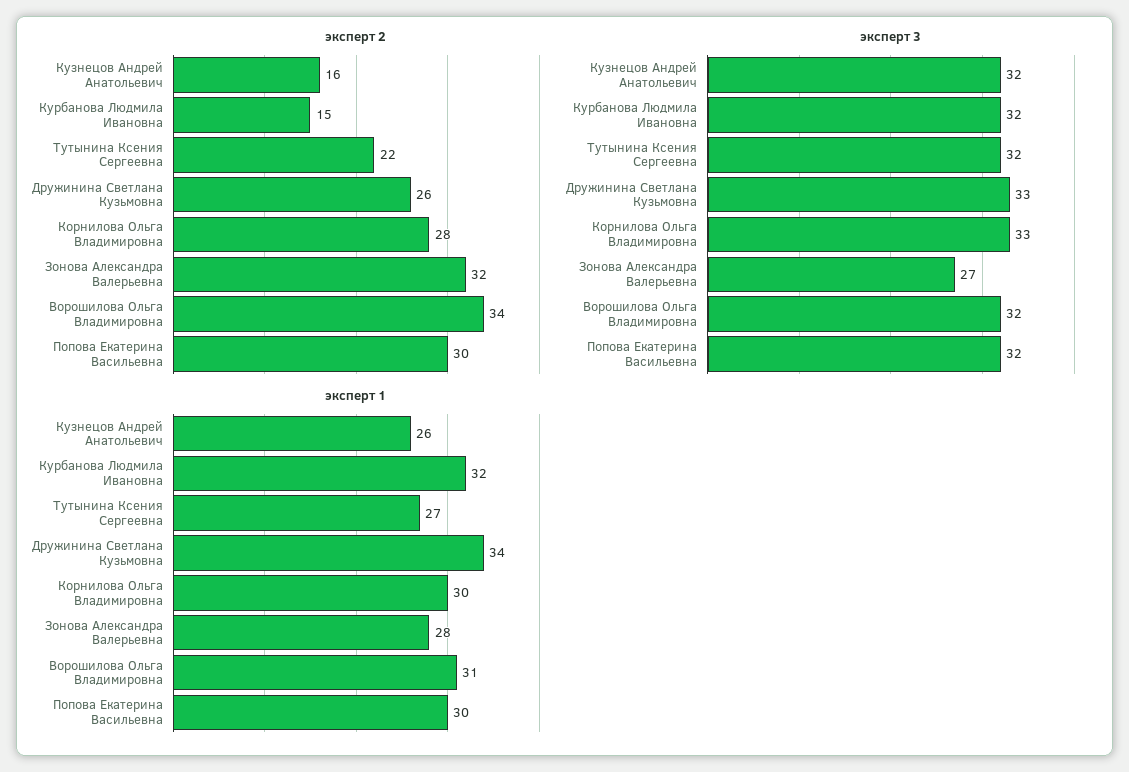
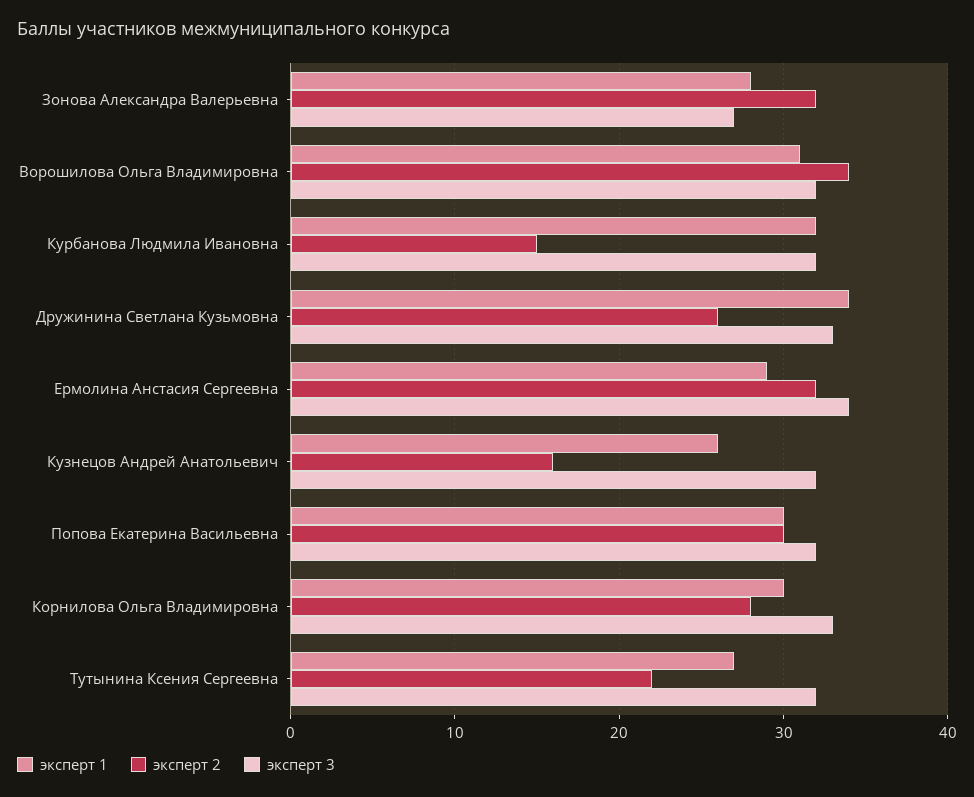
  {
    "эксперт 2": {
      "Кузнецов Андрей Анатольевич": 16,
      "Курбанова Людмила Ивановна": 15,
      "Тутынина Ксения Сергеевна": 22,
      "Дружинина Светлана Кузьмовна": 26,
      "Корнилова Ольга Владимировна": 28,
      "Зонова Александра Валерьевна": 32,
      "Ворошилова Ольга Владимировна": 34,
-     "Попова Екатерина Васильевна": 30
+     "Попова Екатерина Васильевна": 30,
+     "Ермолина Анстасия Сергеевна": 32
    },
    "эксперт 3": {
      "Кузнецов Андрей Анатольевич": 32,
      "Курбанова Людмила Ивановна": 32,
      "Тутынина Ксения Сергеевна": 32,
      "Дружинина Светлана Кузьмовна": 33,
      "Корнилова Ольга Владимировна": 33,
      "Зонова Александра Валерьевна": 27,
      "Ворошилова Ольга Владимировна": 32,
-     "Попова Екатерина Васильевна": 32
+     "Попова Екатерина Васильевна": 32,
+     "Ермолина Анстасия Сергеевна": 34
    },
    "эксперт 1": {
      "Кузнецов Андрей Анатольевич": 26,
      "Курбанова Людмила Ивановна": 32,
      "Тутынина Ксения Сергеевна": 27,
      "Дружинина Светлана Кузьмовна": 34,
      "Корнилова Ольга Владимировна": 30,
      "Зонова Александра Валерьевна": 28,
      "Ворошилова Ольга Владимировна": 31,
-     "Попова Екатерина Васильевна": 30
+     "Попова Екатерина Васильевна": 30,
+     "Ермолина Анстасия Сергеевна": 29
    }
  }

